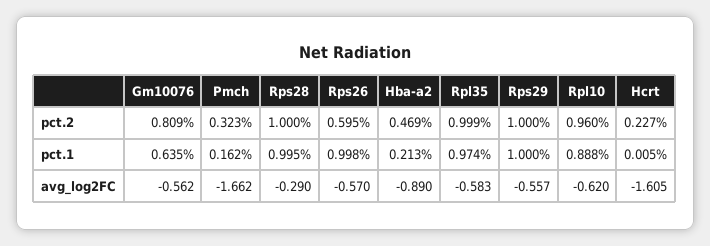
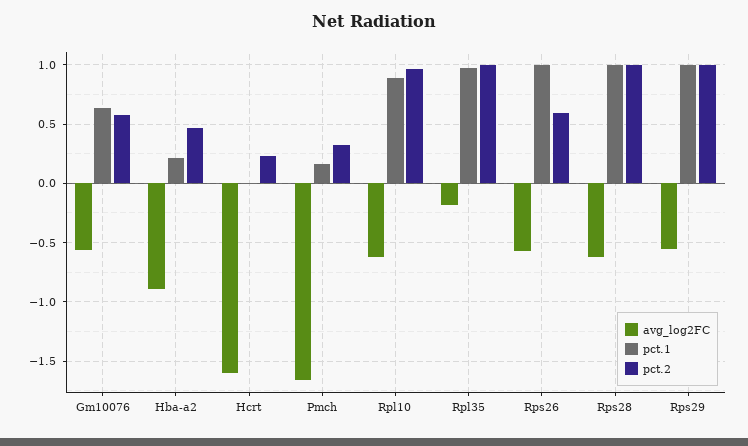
  {
    "pct.2": {
-     "Gm10076": 0.809,
+     "Gm10076": 0.6,
      "Pmch": 0.323,
      "Rps28": 1,
      "Rps26": 0.595,
      "Hba-a2": 0.469,
      "Rpl35": 0.999,
      "Rps29": 1,
      "Rpl10": 0.96,
      "Hcrt": 0.227
    },
    "pct.1": {
      "Gm10076": 0.635,
      "Pmch": 0.162,
      "Rps28": 0.995,
      "Rps26": 0.998,
      "Hba-a2": 0.213,
      "Rpl35": 0.974,
      "Rps29": 1,
      "Rpl10": 0.888,
      "Hcrt": 0.005
    },
    "avg_log2FC": {
      "Gm10076": -0.562,
      "Pmch": -1.662,
-     "Rps28": -0.29,
+     "Rps28": -0.6,
      "Rps26": -0.57,
      "Hba-a2": -0.89,
-     "Rpl35": -0.583,
+     "Rpl35": -0.2,
      "Rps29": -0.557,
      "Rpl10": -0.62,
      "Hcrt": -1.605
    }
  }

